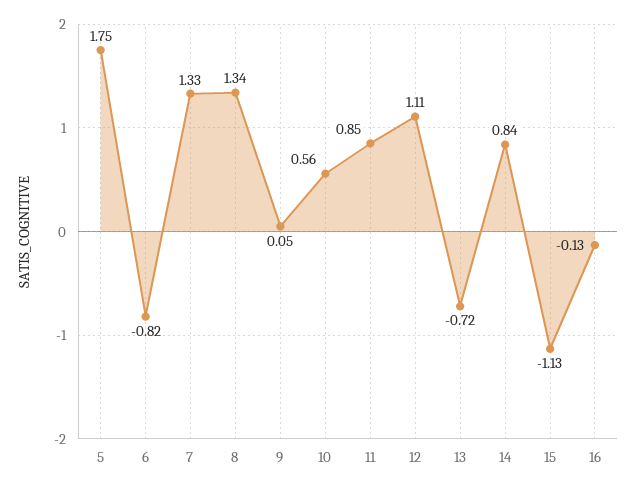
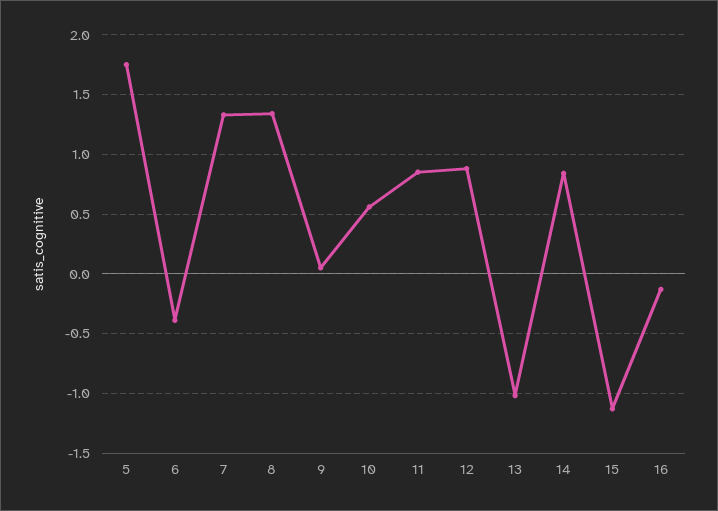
  {
    "5": 1.75,
-   "6": -0.82,
+   "6": -0.4,
    "7": 1.33,
    "8": 1.34,
    "9": 0.05,
    "10": 0.56,
    "11": 0.85,
-   "12": 1.11,
+   "12": 0.9,
-   "13": -0.72,
+   "13": -1,
    "14": 0.84,
    "15": -1.13,
    "16": -0.13
  }

